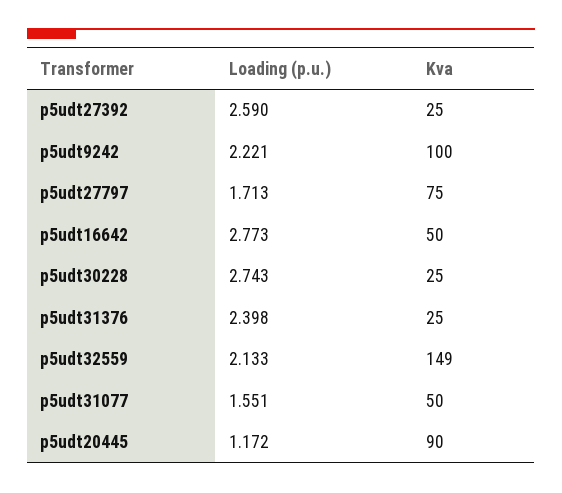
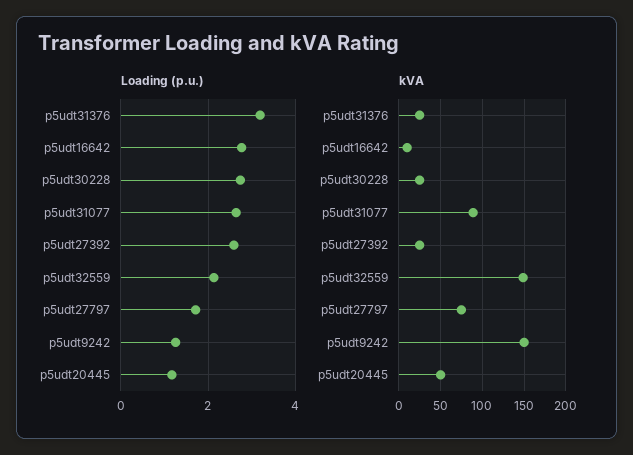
  {
    "Loading (p.u.)": {
      "p5udt27392": 2.59,
-     "p5udt9242": 2.221,
+     "p5udt9242": 1.2,
      "p5udt27797": 1.713,
      "p5udt16642": 2.773,
      "p5udt30228": 2.743,
-     "p5udt31376": 2.398,
+     "p5udt31376": 3.2,
      "p5udt32559": 2.133,
-     "p5udt31077": 1.551,
+     "p5udt31077": 2.6,
      "p5udt20445": 1.172
    },
    "Kva": {
      "p5udt27392": 25,
-     "p5udt9242": 100,
+     "p5udt9242": 150,
      "p5udt27797": 75,
-     "p5udt16642": 50,
+     "p5udt16642": 10,
      "p5udt30228": 25,
      "p5udt31376": 25,
      "p5udt32559": 149,
-     "p5udt31077": 50,
+     "p5udt31077": 90,
-     "p5udt20445": 90
+     "p5udt20445": 50
    }
  }

